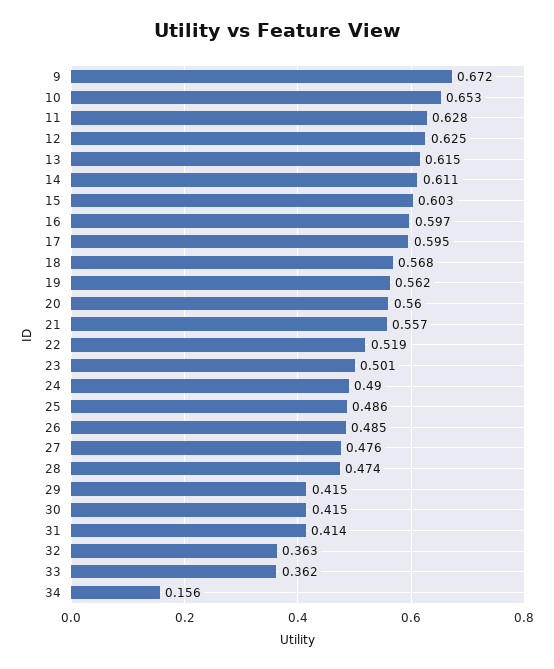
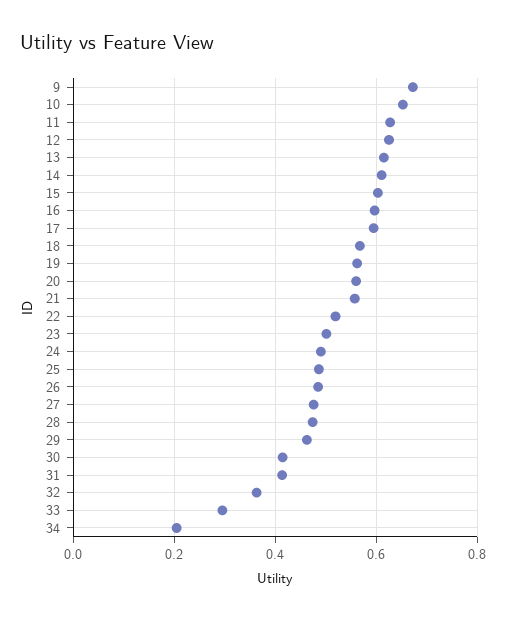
  {
    "9": 0.672,
    "10": 0.653,
    "11": 0.628,
    "12": 0.625,
    "13": 0.615,
    "14": 0.611,
    "15": 0.603,
    "16": 0.597,
    "17": 0.595,
    "18": 0.568,
    "19": 0.562,
    "20": 0.56,
    "21": 0.557,
    "22": 0.519,
    "23": 0.501,
    "24": 0.49,
    "25": 0.486,
    "26": 0.485,
    "27": 0.476,
    "28": 0.474,
-   "29": 0.415,
+   "29": 0.46,
    "30": 0.415,
    "31": 0.414,
    "32": 0.363,
-   "33": 0.362,
+   "33": 0.3,
-   "34": 0.156
+   "34": 0.2
  }

